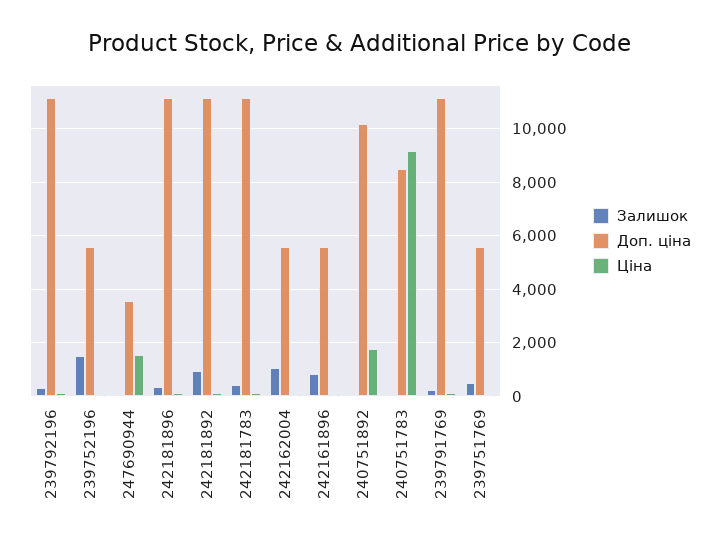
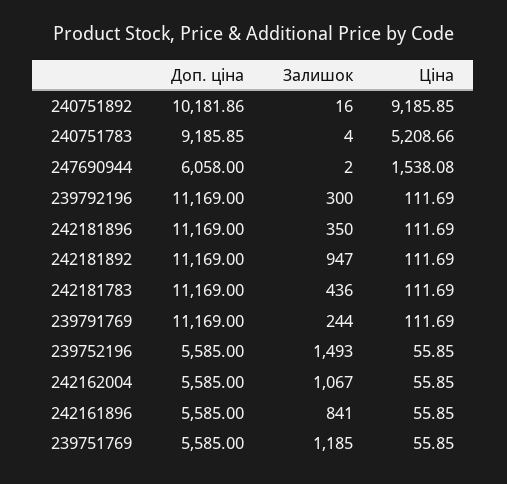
  {
    "Залишок": {
      "239792196": 300,
      "239752196": 1493,
      "247690944": 2,
      "242181896": 350,
      "242181892": 947,
      "242181783": 436,
      "242162004": 1067,
      "242161896": 841,
      "240751892": 16,
      "240751783": 4,
      "239791769": 244,
-     "239751769": 500
+     "239751769": 1185
    },
    "Доп. ціна": {
      "239792196": 11169,
      "239752196": 5585,
-     "247690944": 3500,
+     "247690944": 6058,
      "242181896": 11169,
      "242181892": 11169,
      "242181783": 11169,
      "242162004": 5585,
      "242161896": 5585,
      "240751892": 10181.86,
-     "240751783": 8500,
+     "240751783": 9185.85,
      "239791769": 11169,
      "239751769": 5585
    },
    "Ціна": {
      "239792196": 111.69,
      "239752196": 55.85,
      "247690944": 1538.08,
      "242181896": 111.69,
      "242181892": 111.69,
      "242181783": 111.69,
      "242162004": 55.85,
      "242161896": 55.85,
-     "240751892": 1750,
+     "240751892": 9185.85,
-     "240751783": 9250,
+     "240751783": 5208.66,
      "239791769": 111.69,
      "239751769": 55.85
    }
  }

